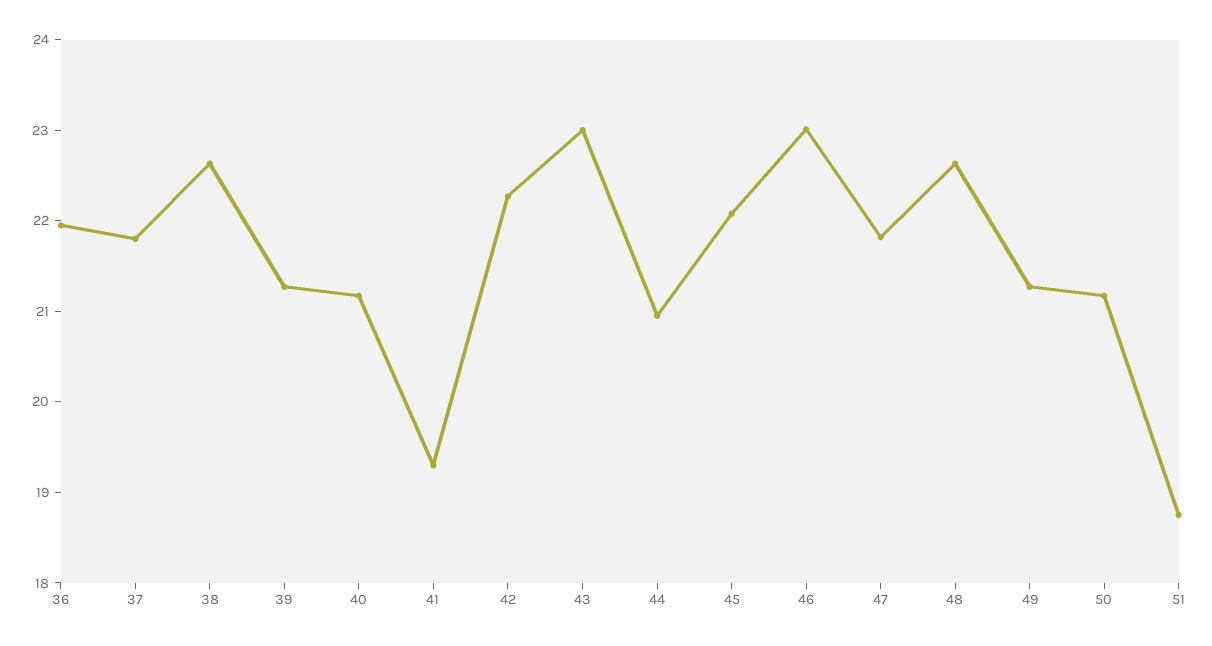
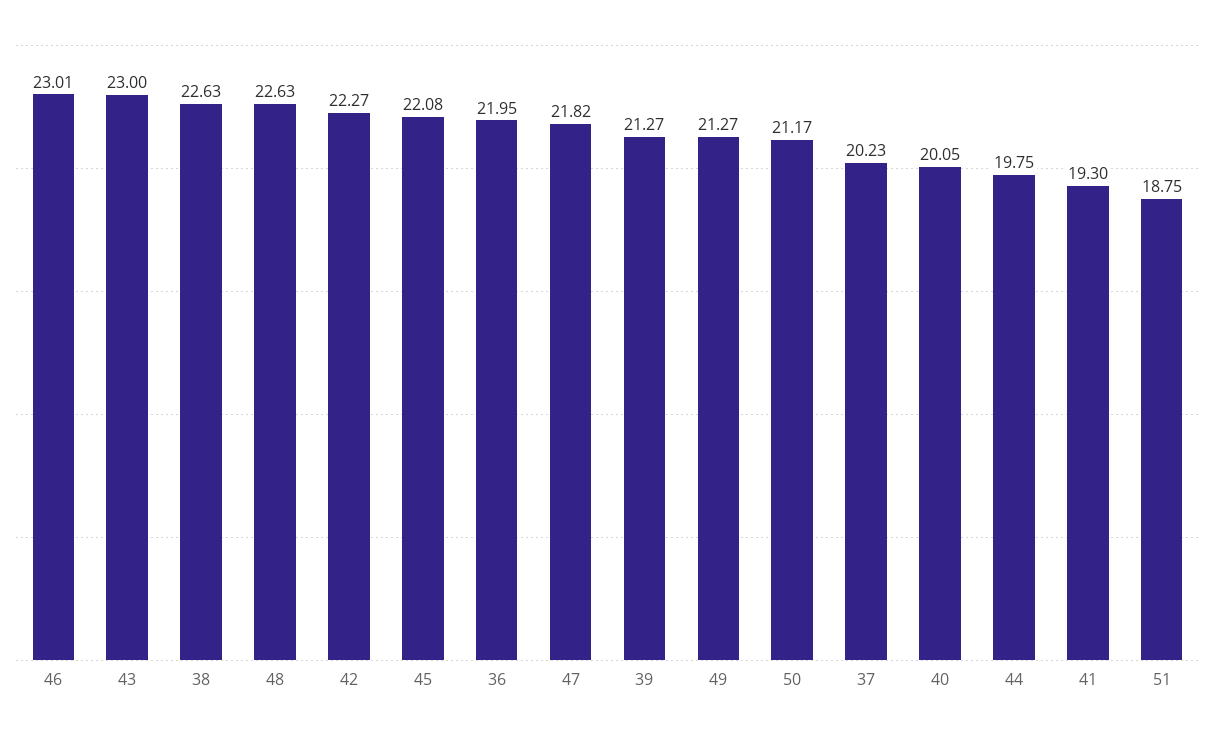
  {
    "36": 21.95,
-   "37": 21.8,
+   "37": 20.23,
    "38": 22.63,
    "39": 21.27,
-   "40": 21.2,
+   "40": 20.05,
    "41": 19.3,
    "42": 22.27,
    "43": 23,
-   "44": 21,
+   "44": 19.75,
    "45": 22.08,
    "46": 23.01,
    "47": 21.82,
    "48": 22.63,
    "49": 21.27,
    "50": 21.17,
    "51": 18.75
  }

